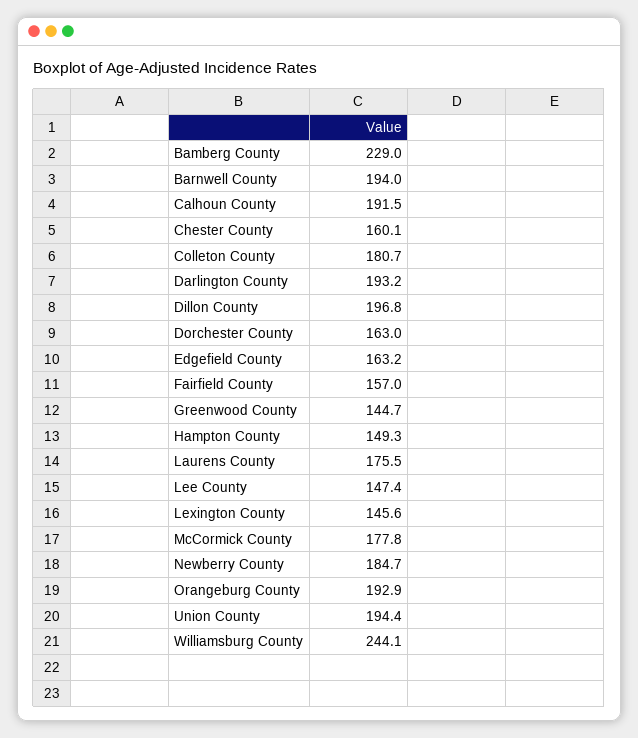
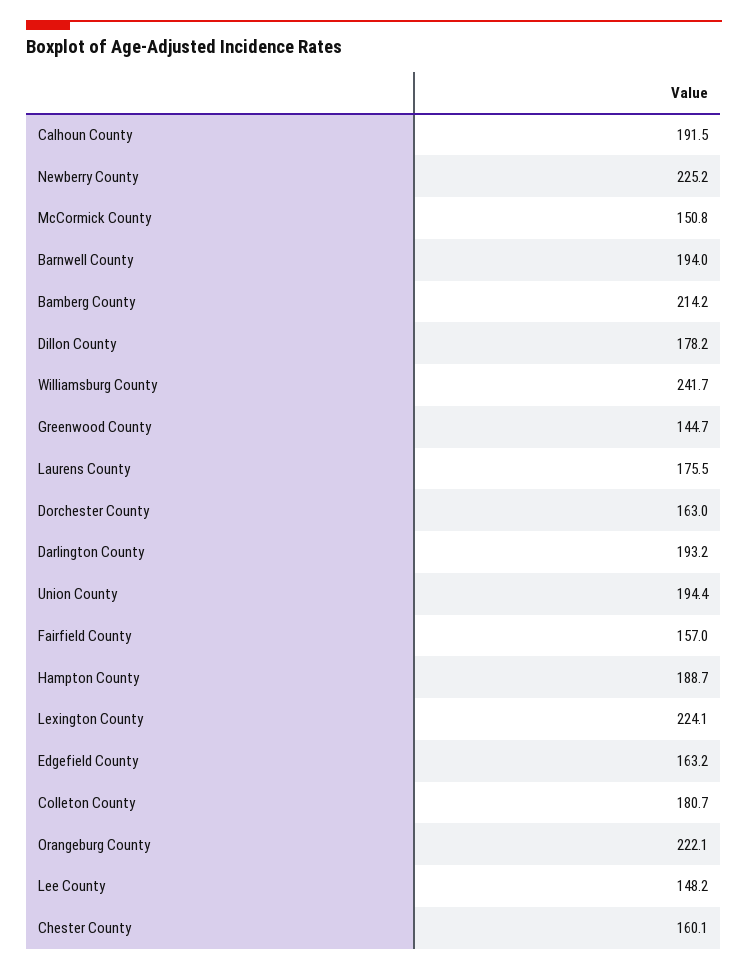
  {
-   "Bamberg County": 229,
+   "Bamberg County": 214.2,
    "Barnwell County": 194,
    "Calhoun County": 191.5,
    "Chester County": 160.1,
    "Colleton County": 180.7,
    "Darlington County": 193.2,
-   "Dillon County": 196.8,
+   "Dillon County": 178.2,
    "Dorchester County": 163,
    "Edgefield County": 163.2,
    "Fairfield County": 157,
    "Greenwood County": 144.7,
-   "Hampton County": 149.3,
+   "Hampton County": 188.7,
    "Laurens County": 175.5,
-   "Lee County": 147.4,
+   "Lee County": 148.2,
-   "Lexington County": 145.6,
+   "Lexington County": 224.1,
-   "McCormick County": 177.8,
+   "McCormick County": 150.8,
-   "Newberry County": 184.7,
+   "Newberry County": 225.2,
-   "Orangeburg County": 192.9,
+   "Orangeburg County": 222.1,
    "Union County": 194.4,
-   "Williamsburg County": 244.1
+   "Williamsburg County": 241.7
  }

